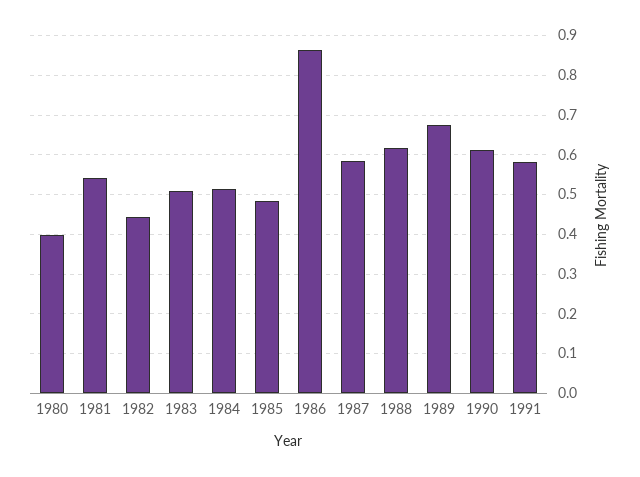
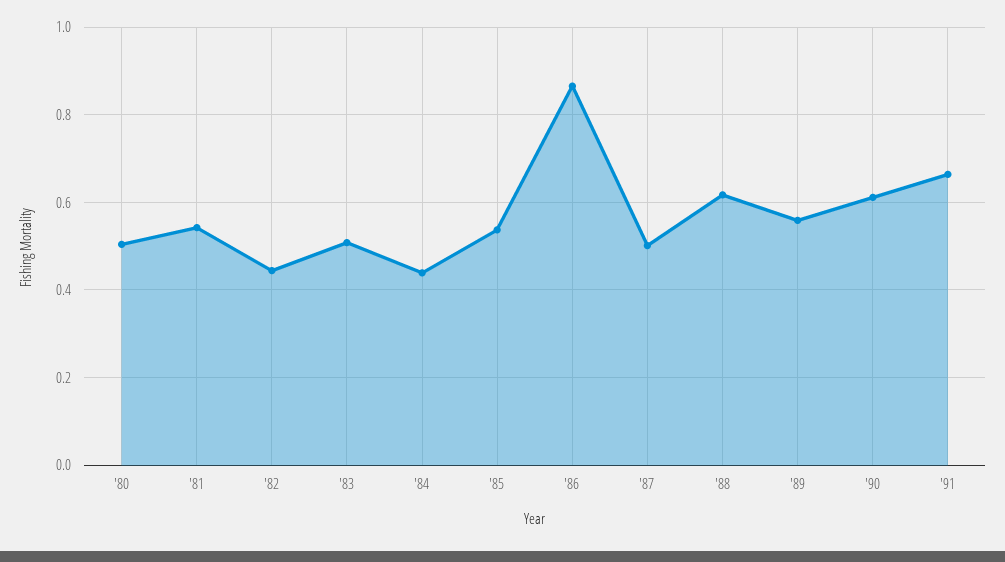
  {
-   "1980": 0.4,
+   "1980": 0.5,
    "1981": 0.54,
    "1982": 0.44,
    "1983": 0.5,
-   "1984": 0.52,
+   "1984": 0.44,
-   "1985": 0.48,
+   "1985": 0.54,
    "1986": 0.86,
-   "1987": 0.58,
+   "1987": 0.5,
    "1988": 0.62,
-   "1989": 0.68,
+   "1989": 0.56,
    "1990": 0.62,
-   "1991": 0.58
+   "1991": 0.66
  }

